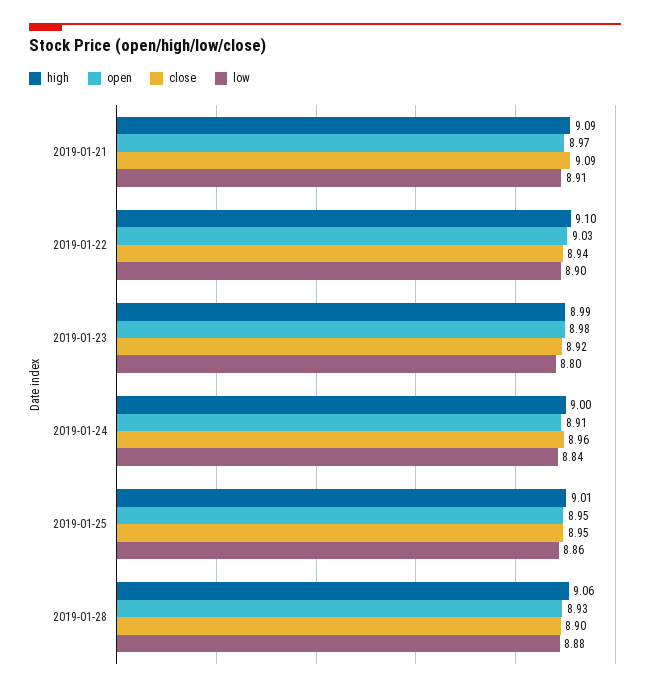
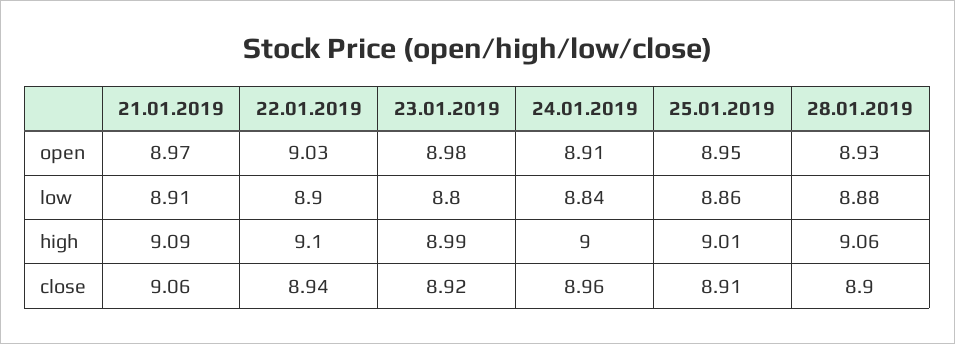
  {
    "high": {
      "2019-01-21": 9.09,
      "2019-01-22": 9.1,
      "2019-01-23": 8.99,
      "2019-01-24": 9,
      "2019-01-25": 9.01,
      "2019-01-28": 9.06
    },
    "open": {
      "2019-01-21": 8.97,
      "2019-01-22": 9.03,
      "2019-01-23": 8.98,
      "2019-01-24": 8.91,
      "2019-01-25": 8.95,
      "2019-01-28": 8.93
    },
    "close": {
-     "2019-01-21": 9.09,
+     "2019-01-21": 9.06,
      "2019-01-22": 8.94,
      "2019-01-23": 8.92,
      "2019-01-24": 8.96,
-     "2019-01-25": 8.95,
+     "2019-01-25": 8.91,
      "2019-01-28": 8.9
    },
    "low": {
      "2019-01-21": 8.91,
      "2019-01-22": 8.9,
      "2019-01-23": 8.8,
      "2019-01-24": 8.84,
      "2019-01-25": 8.86,
      "2019-01-28": 8.88
    }
  }

